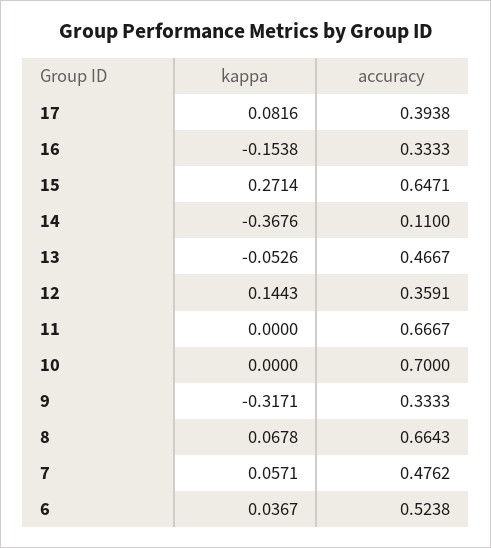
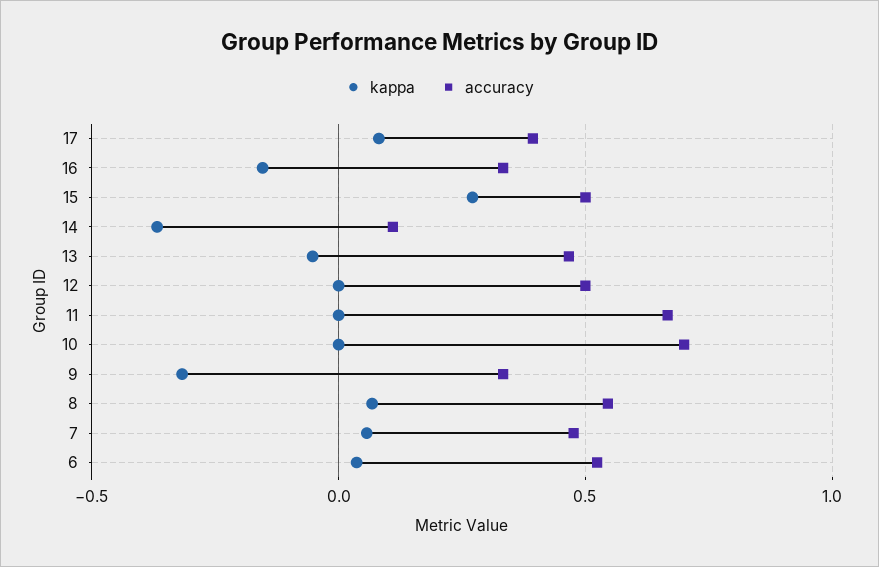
  {
    "kappa": {
      "17": 0.0816,
      "16": -0.1538,
      "15": 0.2714,
      "14": -0.3676,
      "13": -0.0526,
-     "12": 0.1443,
+     "12": 0,
      "11": 0,
      "10": 0,
      "9": -0.3171,
      "8": 0.0678,
      "7": 0.0571,
      "6": 0.0367
    },
    "accuracy": {
      "17": 0.3938,
      "16": 0.3333,
-     "15": 0.6471,
+     "15": 0.5,
      "14": 0.11,
      "13": 0.4667,
-     "12": 0.3591,
+     "12": 0.5,
      "11": 0.6667,
      "10": 0.7,
      "9": 0.3333,
-     "8": 0.6643,
+     "8": 0.55,
      "7": 0.4762,
      "6": 0.5238
    }
  }

